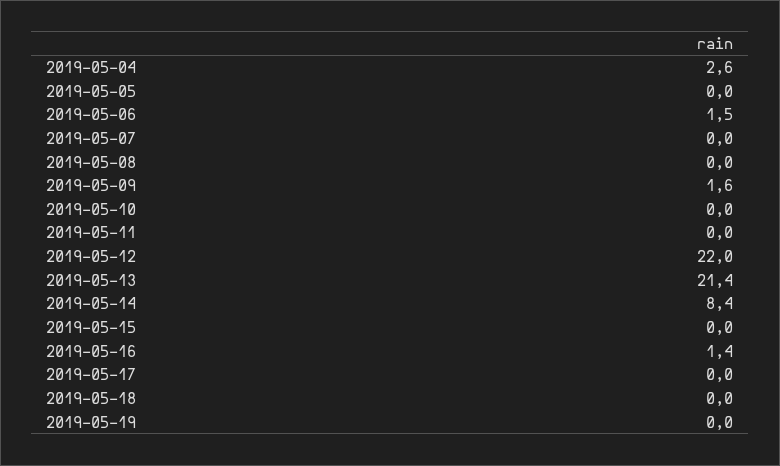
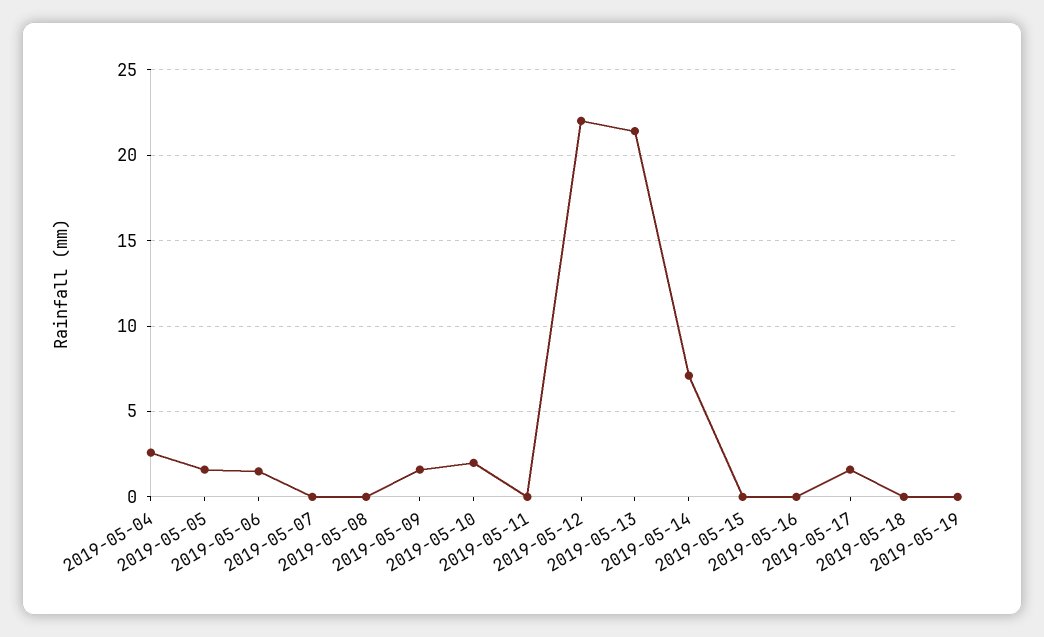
  {
    "2019-05-04": 2.6,
-   "2019-05-05": 0,
+   "2019-05-05": 1.5,
    "2019-05-06": 1.5,
    "2019-05-07": 0,
    "2019-05-08": 0,
    "2019-05-09": 1.6,
-   "2019-05-10": 0,
+   "2019-05-10": 2,
    "2019-05-11": 0,
    "2019-05-12": 22,
    "2019-05-13": 21.4,
-   "2019-05-14": 8.4,
+   "2019-05-14": 7,
    "2019-05-15": 0,
-   "2019-05-16": 1.4,
+   "2019-05-16": 0,
-   "2019-05-17": 0,
+   "2019-05-17": 1.5,
    "2019-05-18": 0,
    "2019-05-19": 0
  }

